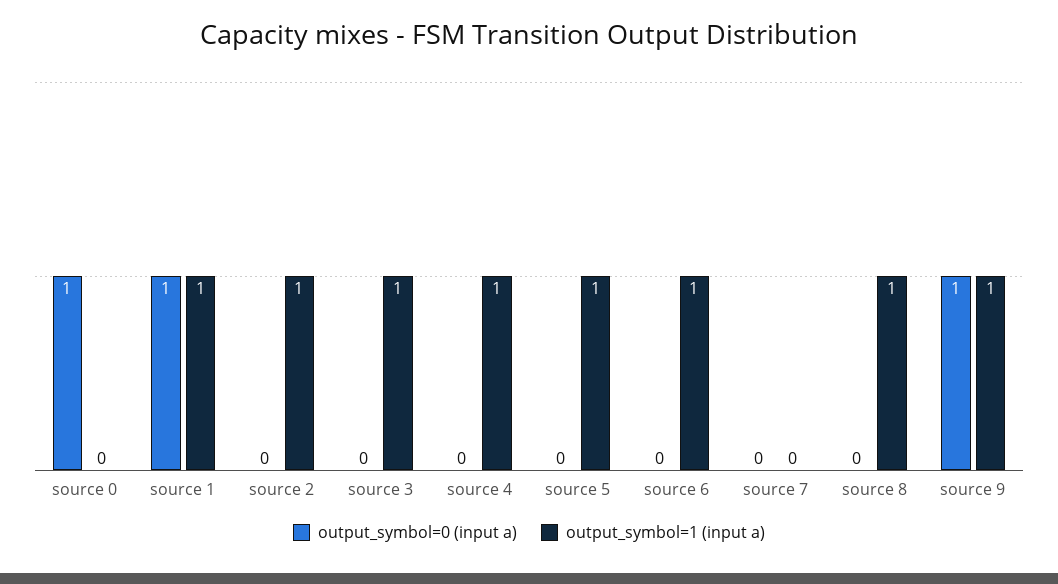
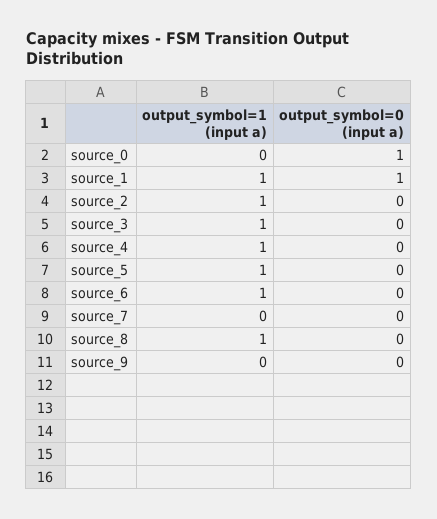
  {
    "output_symbol=0 (input a)": {
      "source 0": 1,
      "source 1": 1,
      "source 2": 0,
      "source 3": 0,
      "source 4": 0,
      "source 5": 0,
      "source 6": 0,
      "source 7": 0,
      "source 8": 0,
-     "source 9": 1
+     "source 9": 0
    },
    "output_symbol=1 (input a)": {
      "source 0": 0,
      "source 1": 1,
      "source 2": 1,
      "source 3": 1,
      "source 4": 1,
      "source 5": 1,
      "source 6": 1,
      "source 7": 0,
      "source 8": 1,
-     "source 9": 1
+     "source 9": 0
    }
  }

